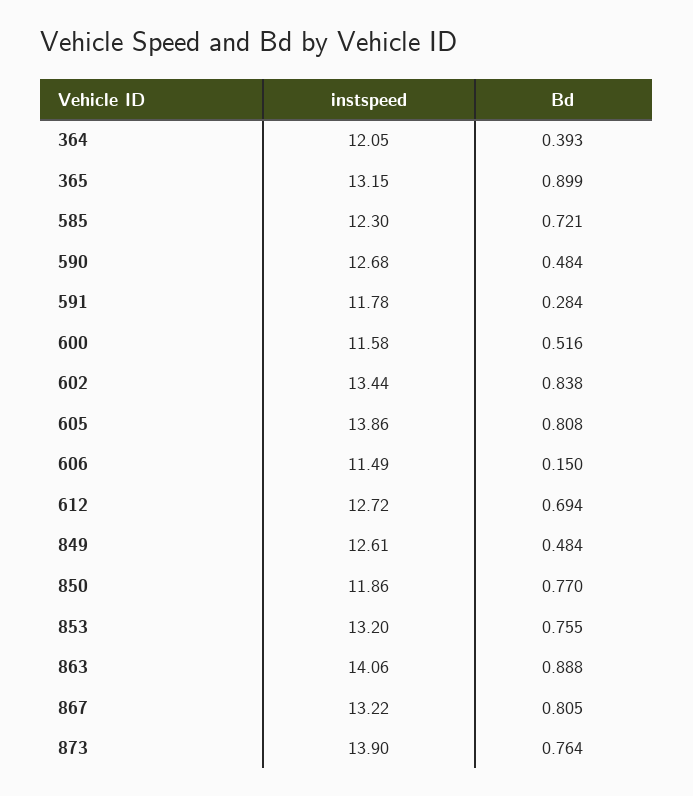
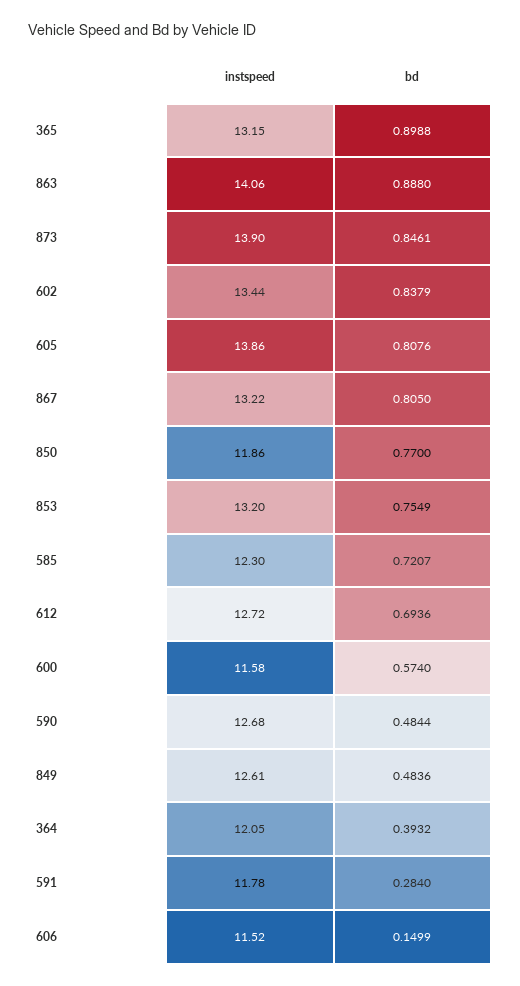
  {
    "instspeed": {
      "364": 12.05,
      "365": 13.15,
      "585": 12.3,
      "590": 12.68,
      "591": 11.78,
      "600": 11.58,
      "602": 13.44,
      "605": 13.86,
-     "606": 11.49,
+     "606": 11.52,
      "612": 12.72,
      "849": 12.61,
      "850": 11.86,
      "853": 13.2,
      "863": 14.06,
      "867": 13.22,
      "873": 13.9
    },
    "Bd": {
      "364": 0.3932,
      "365": 0.8988,
      "585": 0.7207,
      "590": 0.4844,
      "591": 0.284,
-     "600": 0.516,
+     "600": 0.574,
      "602": 0.8379,
      "605": 0.8076,
      "606": 0.1499,
      "612": 0.6936,
      "849": 0.4836,
      "850": 0.77,
      "853": 0.7549,
      "863": 0.888,
      "867": 0.805,
-     "873": 0.764
+     "873": 0.8461
    }
  }

